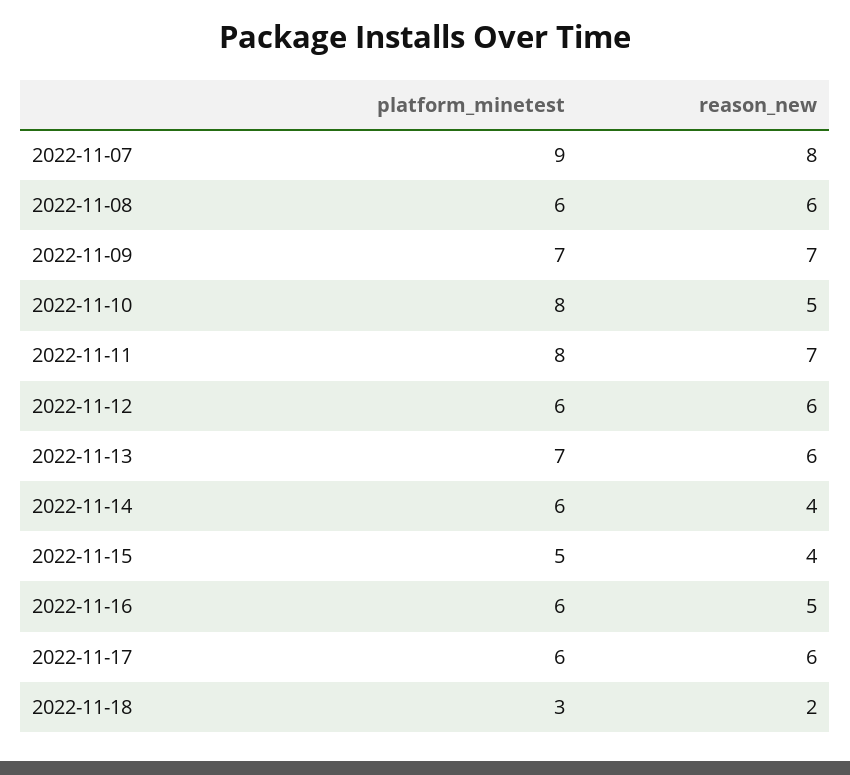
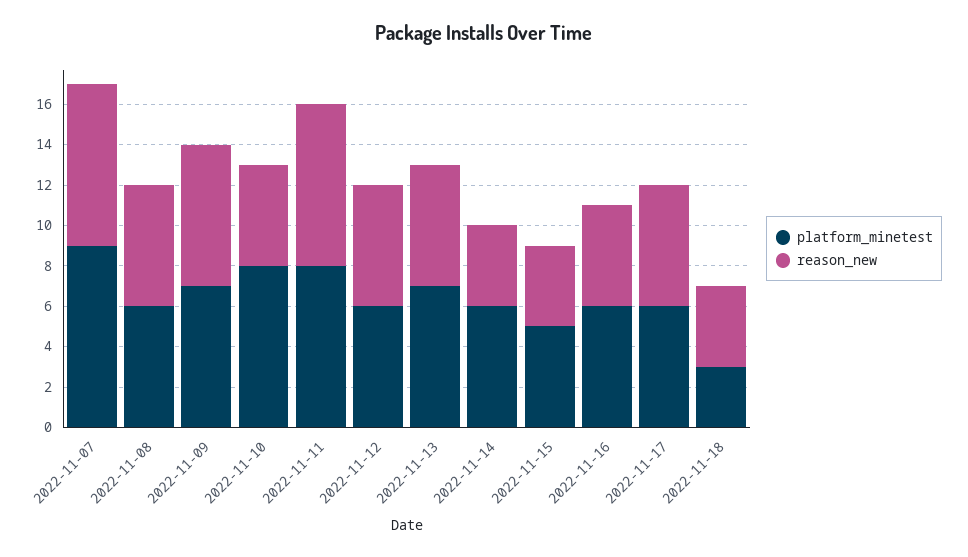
  {
    "platform_minetest": {
      "2022-11-07": 9,
      "2022-11-08": 6,
      "2022-11-09": 7,
      "2022-11-10": 8,
      "2022-11-11": 8,
      "2022-11-12": 6,
      "2022-11-13": 7,
      "2022-11-14": 6,
      "2022-11-15": 5,
      "2022-11-16": 6,
      "2022-11-17": 6,
      "2022-11-18": 3
    },
    "reason_new": {
      "2022-11-07": 8,
      "2022-11-08": 6,
      "2022-11-09": 7,
      "2022-11-10": 5,
-     "2022-11-11": 7,
+     "2022-11-11": 8,
      "2022-11-12": 6,
      "2022-11-13": 6,
      "2022-11-14": 4,
      "2022-11-15": 4,
      "2022-11-16": 5,
      "2022-11-17": 6,
-     "2022-11-18": 2
+     "2022-11-18": 4
    }
  }

